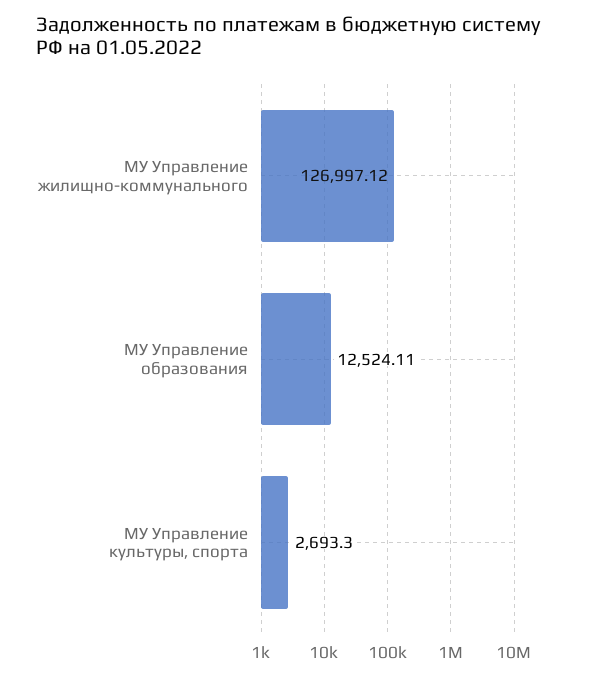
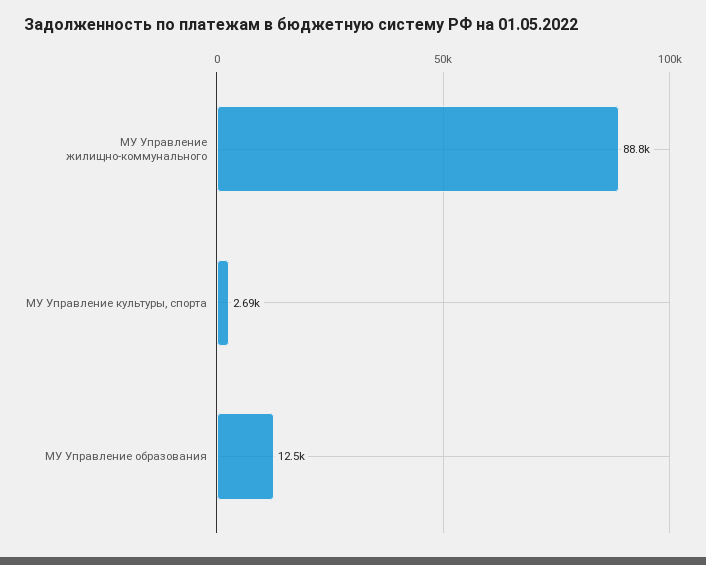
  {
-   "МУ Управление жилищно-коммунального": 126997.12,
+   "МУ Управление жилищно-коммунального": 88800,
    "МУ Управление образования": 12524.11,
    "МУ Управление культуры, спорта": 2693.3
  }

